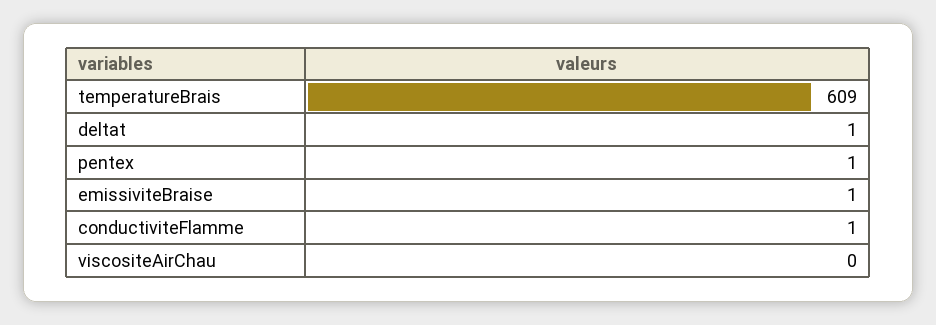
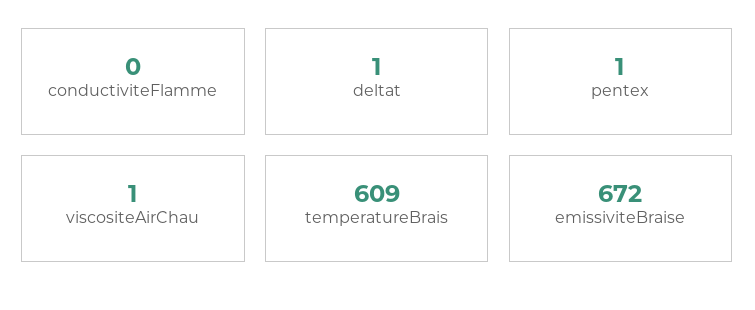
  {
    "temperatureBrais": 609,
    "deltat": 1,
    "pentex": 1,
-   "emissiviteBraise": 1,
+   "emissiviteBraise": 672,
-   "conductiviteFlamme": 1,
+   "conductiviteFlamme": 0,
-   "viscositeAirChau": 0
+   "viscositeAirChau": 1
  }

